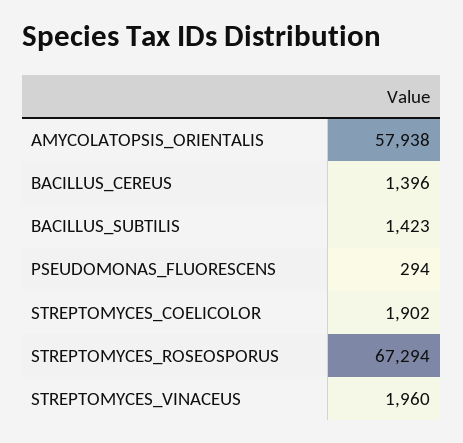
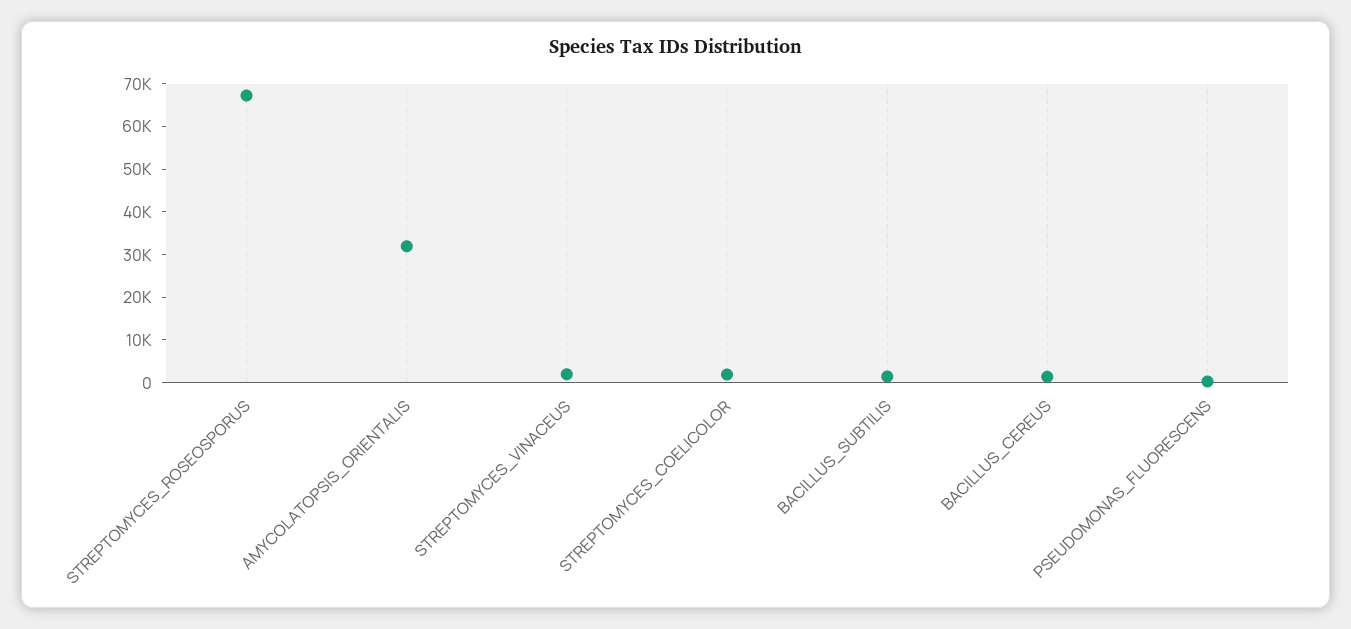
  {
-   "AMYCOLATOPSIS_ORIENTALIS": 57938,
+   "AMYCOLATOPSIS_ORIENTALIS": 32000,
    "BACILLUS_CEREUS": 1396,
    "BACILLUS_SUBTILIS": 1423,
    "PSEUDOMONAS_FLUORESCENS": 294,
    "STREPTOMYCES_COELICOLOR": 1902,
    "STREPTOMYCES_ROSEOSPORUS": 67294,
    "STREPTOMYCES_VINACEUS": 1960
  }

